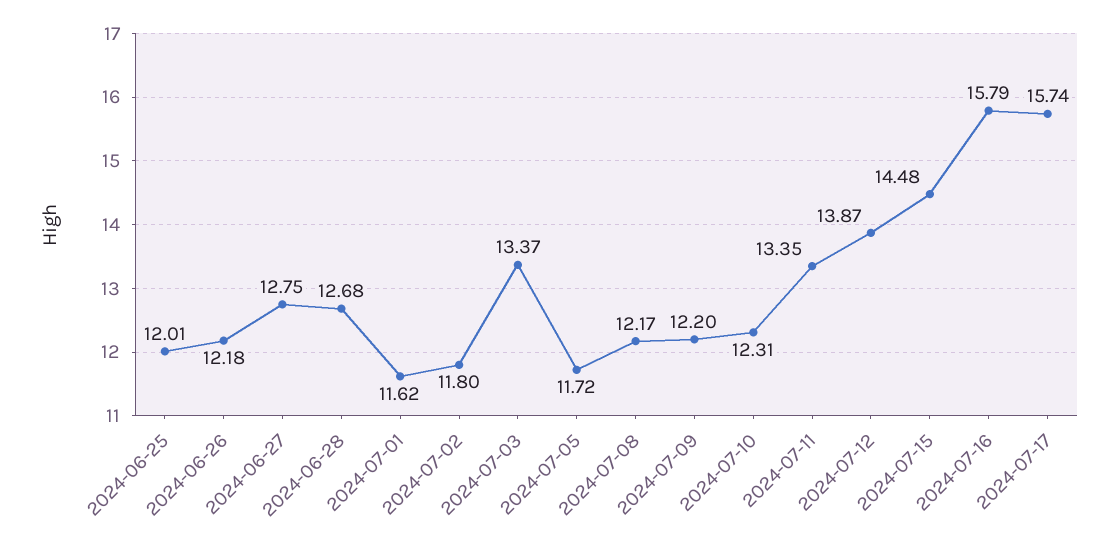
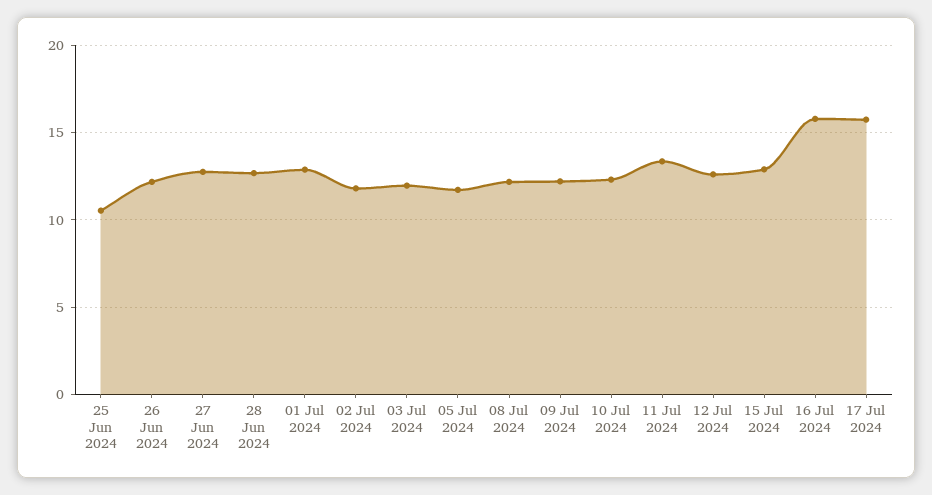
  {
-   "2024-06-25": 12.01,
+   "2024-06-25": 10.5,
    "2024-06-26": 12.18,
    "2024-06-27": 12.75,
    "2024-06-28": 12.68,
-   "2024-07-01": 11.62,
+   "2024-07-01": 13,
    "2024-07-02": 11.8,
-   "2024-07-03": 13.37,
+   "2024-07-03": 12,
    "2024-07-05": 11.72,
    "2024-07-08": 12.17,
    "2024-07-09": 12.2,
    "2024-07-10": 12.31,
    "2024-07-11": 13.35,
-   "2024-07-12": 13.87,
+   "2024-07-12": 12.5,
-   "2024-07-15": 14.48,
+   "2024-07-15": 13,
    "2024-07-16": 15.79,
    "2024-07-17": 15.74
  }

